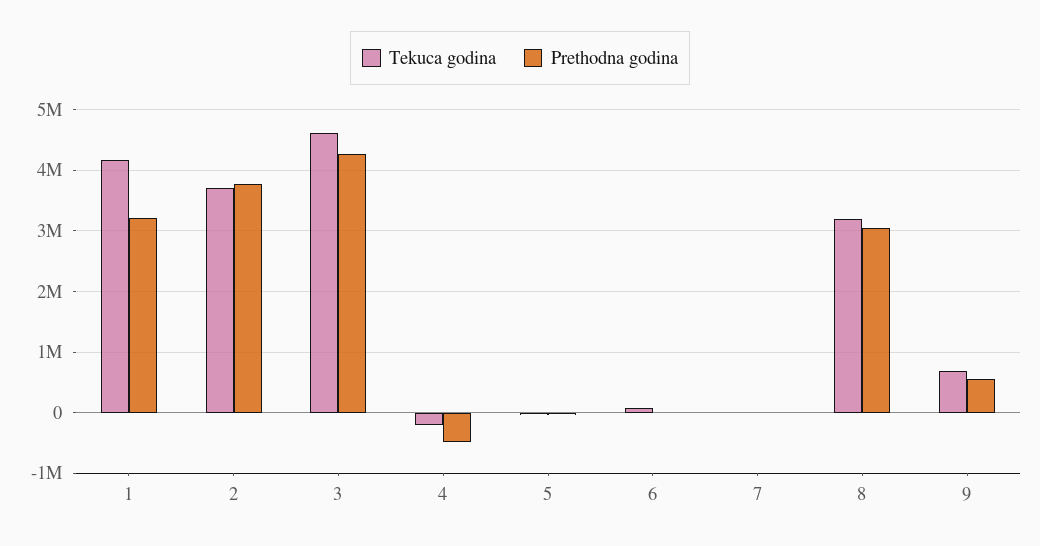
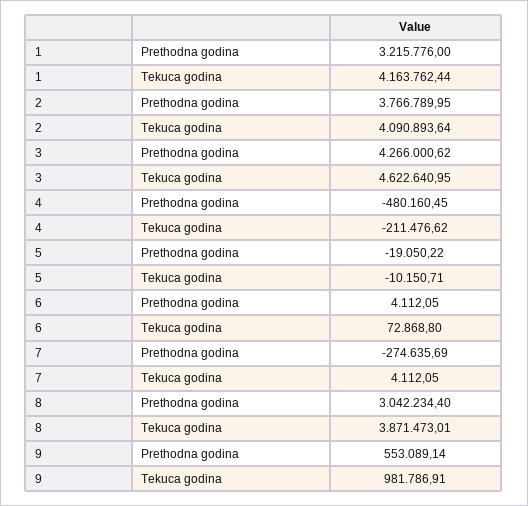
  {
    "Tekuca godina": {
      "1": 4163762.44,
-     "2": 3700000,
+     "2": 4090893.64,
      "3": 4622640.95,
      "4": -211476.62,
      "5": -10150.71,
      "6": 72868.8,
      "7": 4112.05,
-     "8": 3200000,
+     "8": 3871473.01,
-     "9": 700000
+     "9": 981786.91
    },
    "Prethodna godina": {
      "1": 3215776,
      "2": 3766789.95,
      "3": 4266000.62,
      "4": -480160.45,
      "5": -19050.22,
      "6": 4112.05,
-     "7": 0,
+     "7": -274635.69,
      "8": 3042234.4,
      "9": 553089.14
    }
  }

